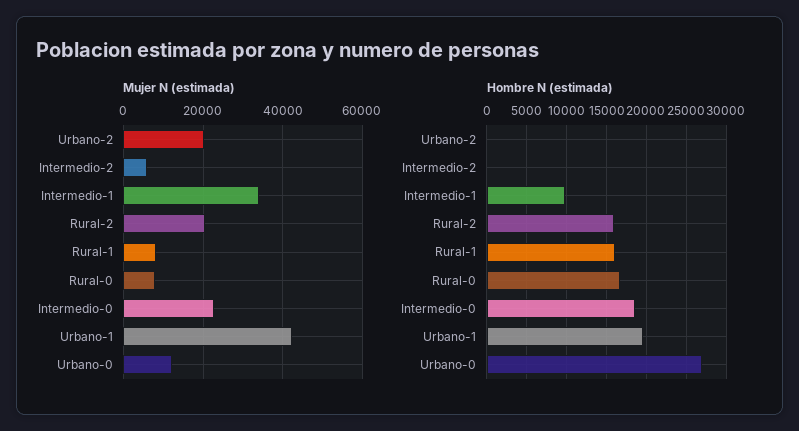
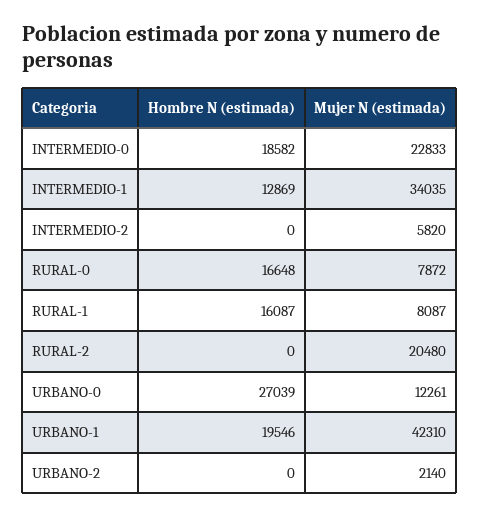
  {
    "Mujer N (estimada)": {
-     "Urbano-2": 20000,
+     "Urbano-2": 2140,
      "Intermedio-2": 5820,
      "Intermedio-1": 34035,
      "Rural-2": 20480,
      "Rural-1": 8087,
      "Rural-0": 7872,
      "Intermedio-0": 22833,
      "Urbano-1": 42310,
      "Urbano-0": 12261
    },
    "Hombre N (estimada)": {
      "Urbano-2": 0,
      "Intermedio-2": 0,
-     "Intermedio-1": 10000,
+     "Intermedio-1": 12869,
-     "Rural-2": 16000,
+     "Rural-2": 0,
      "Rural-1": 16087,
      "Rural-0": 16648,
      "Intermedio-0": 18582,
      "Urbano-1": 19546,
      "Urbano-0": 27039
    }
  }

